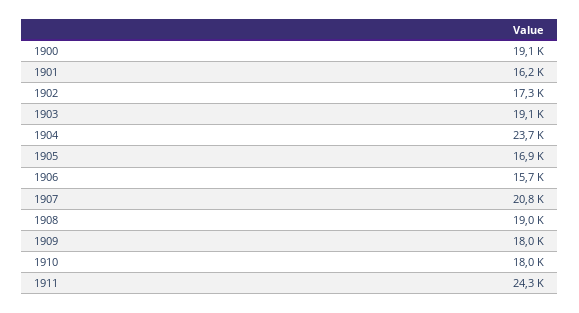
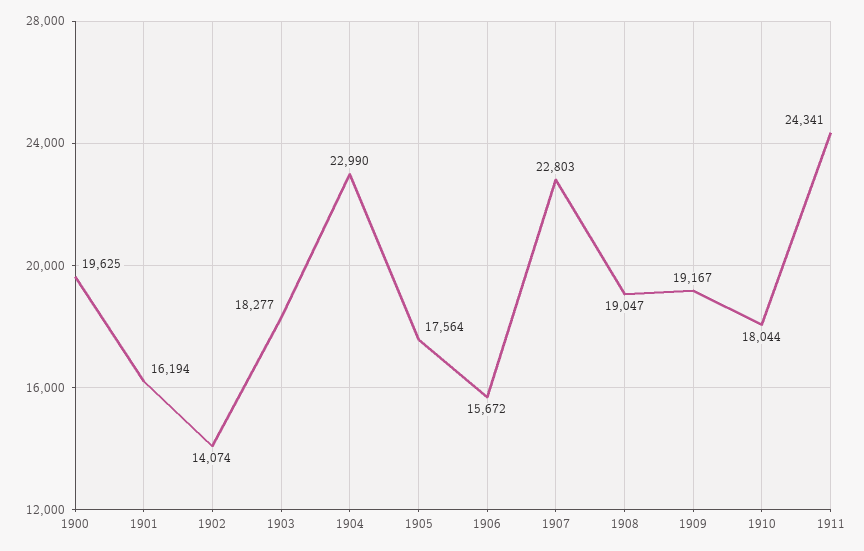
  {
-   "1900": 19100,
+   "1900": 19625,
    "1901": 16194,
-   "1902": 17300,
+   "1902": 14074,
-   "1903": 19100,
+   "1903": 18277,
-   "1904": 23700,
+   "1904": 22990,
-   "1905": 16900,
+   "1905": 17564,
    "1906": 15672,
-   "1907": 20800,
+   "1907": 22803,
    "1908": 19047,
-   "1909": 18000,
+   "1909": 19167,
    "1910": 18044,
    "1911": 24341
  }

